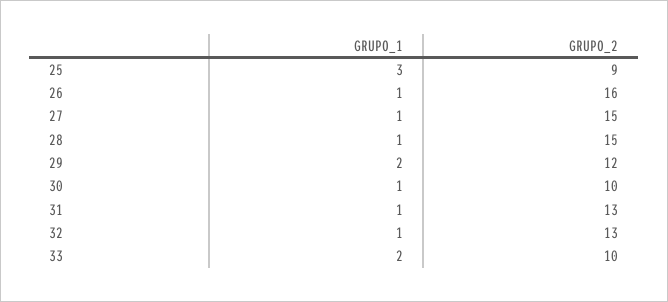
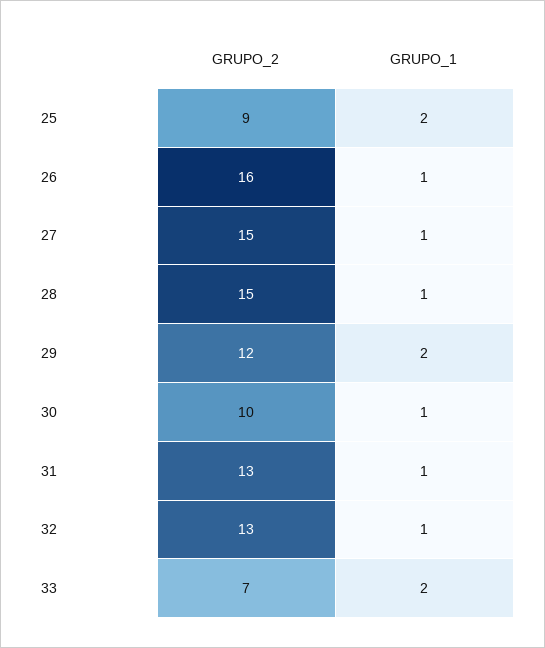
  {
    "GRUPO_1": {
-     "25": 3,
+     "25": 2,
      "26": 1,
      "27": 1,
      "28": 1,
      "29": 2,
      "30": 1,
      "31": 1,
      "32": 1,
      "33": 2
    },
    "GRUPO_2": {
      "25": 9,
      "26": 16,
      "27": 15,
      "28": 15,
      "29": 12,
      "30": 10,
      "31": 13,
      "32": 13,
-     "33": 10
+     "33": 7
    }
  }

